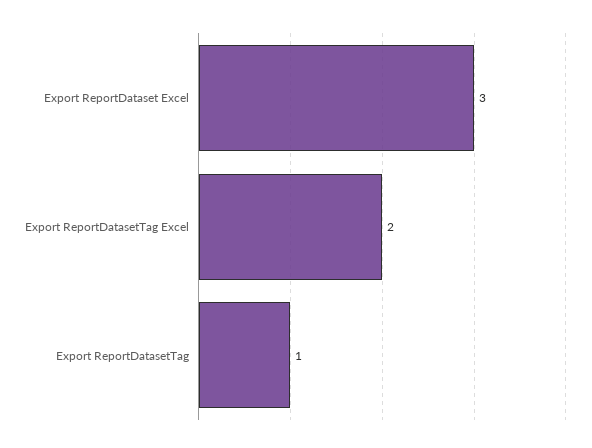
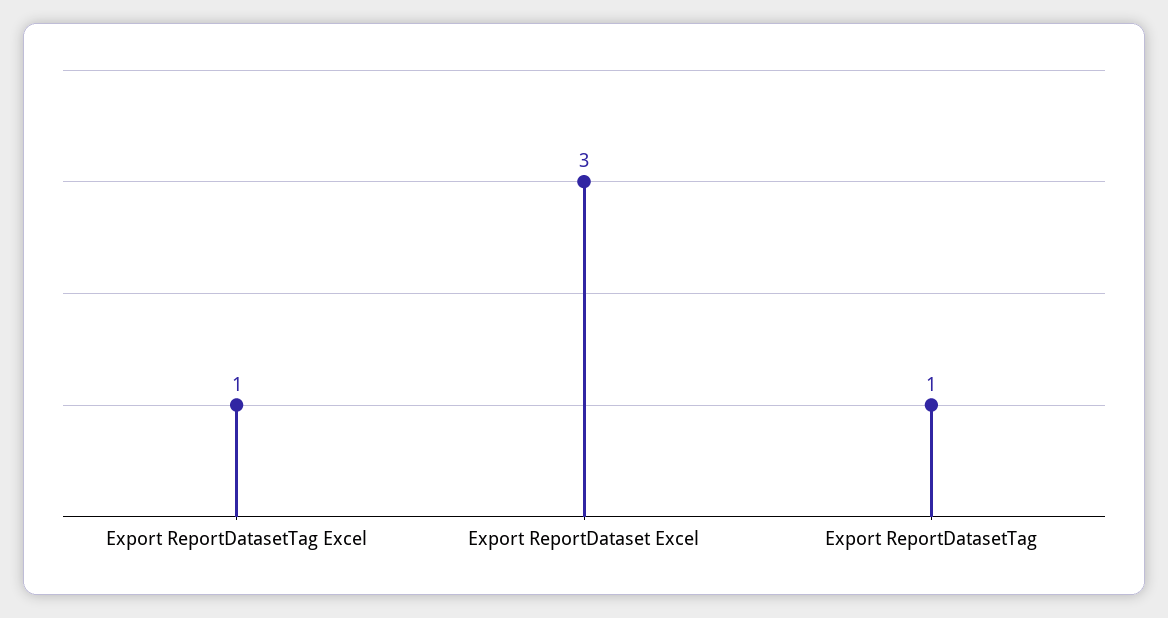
  {
    "Export ReportDataset Excel": 3,
-   "Export ReportDatasetTag Excel": 2,
+   "Export ReportDatasetTag Excel": 1,
    "Export ReportDatasetTag": 1
  }

